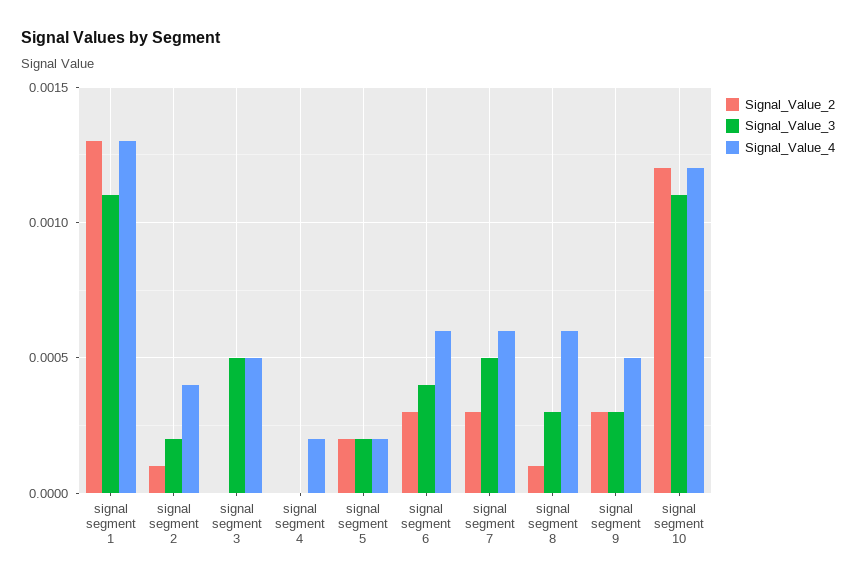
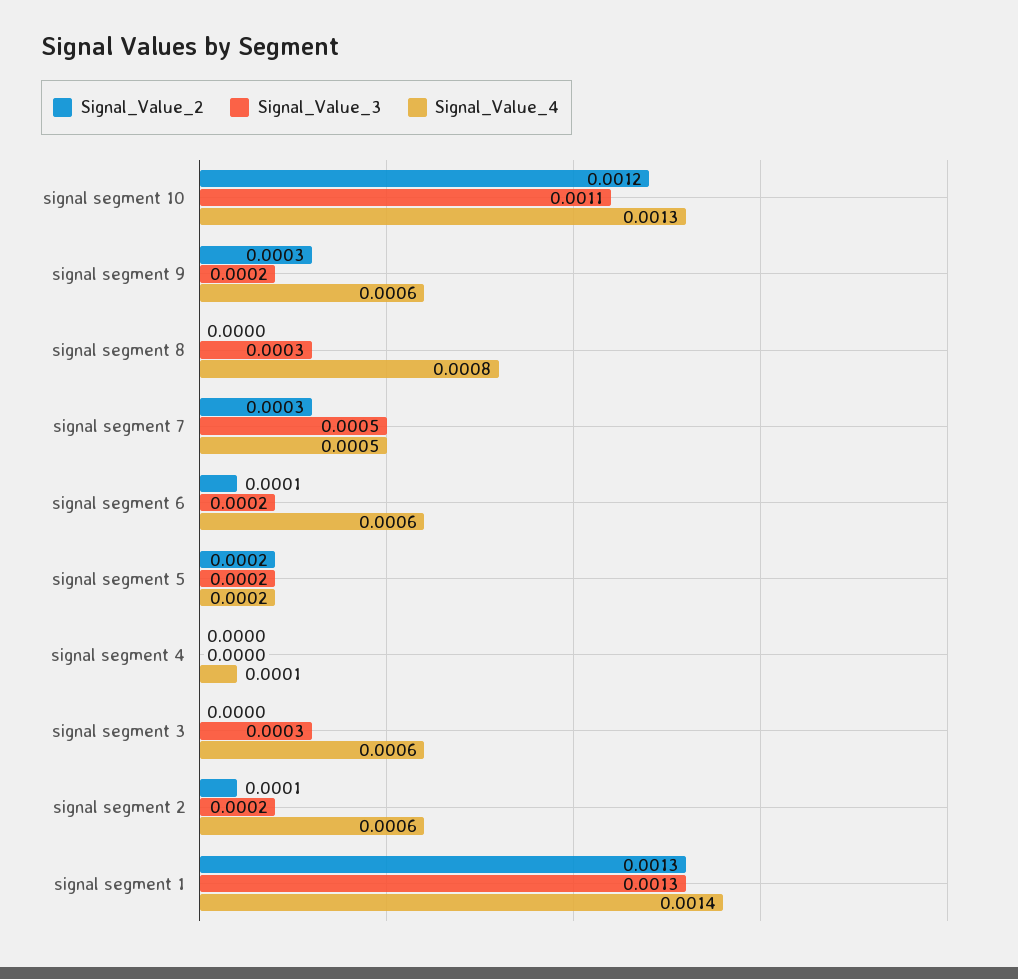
  {
    "Signal_Value_2": {
      "signal segment 1": 0.0013,
      "signal segment 2": 0.0001,
      "signal segment 3": 0,
      "signal segment 4": 0,
      "signal segment 5": 0.0002,
-     "signal segment 6": 0.0003,
+     "signal segment 6": 0.0001,
      "signal segment 7": 0.0003,
-     "signal segment 8": 0.0001,
+     "signal segment 8": 0,
      "signal segment 9": 0.0003,
      "signal segment 10": 0.0012
    },
    "Signal_Value_3": {
-     "signal segment 1": 0.0011,
+     "signal segment 1": 0.0013,
      "signal segment 2": 0.0002,
-     "signal segment 3": 0.0005,
+     "signal segment 3": 0.0003,
      "signal segment 4": 0,
      "signal segment 5": 0.0002,
-     "signal segment 6": 0.0004,
+     "signal segment 6": 0.0002,
      "signal segment 7": 0.0005,
      "signal segment 8": 0.0003,
-     "signal segment 9": 0.0003,
+     "signal segment 9": 0.0002,
      "signal segment 10": 0.0011
    },
    "Signal_Value_4": {
-     "signal segment 1": 0.0013,
+     "signal segment 1": 0.0014,
-     "signal segment 2": 0.0004,
+     "signal segment 2": 0.0006,
-     "signal segment 3": 0.0005,
+     "signal segment 3": 0.0006,
-     "signal segment 4": 0.0002,
+     "signal segment 4": 0.0001,
      "signal segment 5": 0.0002,
      "signal segment 6": 0.0006,
-     "signal segment 7": 0.0006,
+     "signal segment 7": 0.0005,
-     "signal segment 8": 0.0006,
+     "signal segment 8": 0.0008,
-     "signal segment 9": 0.0005,
+     "signal segment 9": 0.0006,
-     "signal segment 10": 0.0012
+     "signal segment 10": 0.0013
    }
  }

